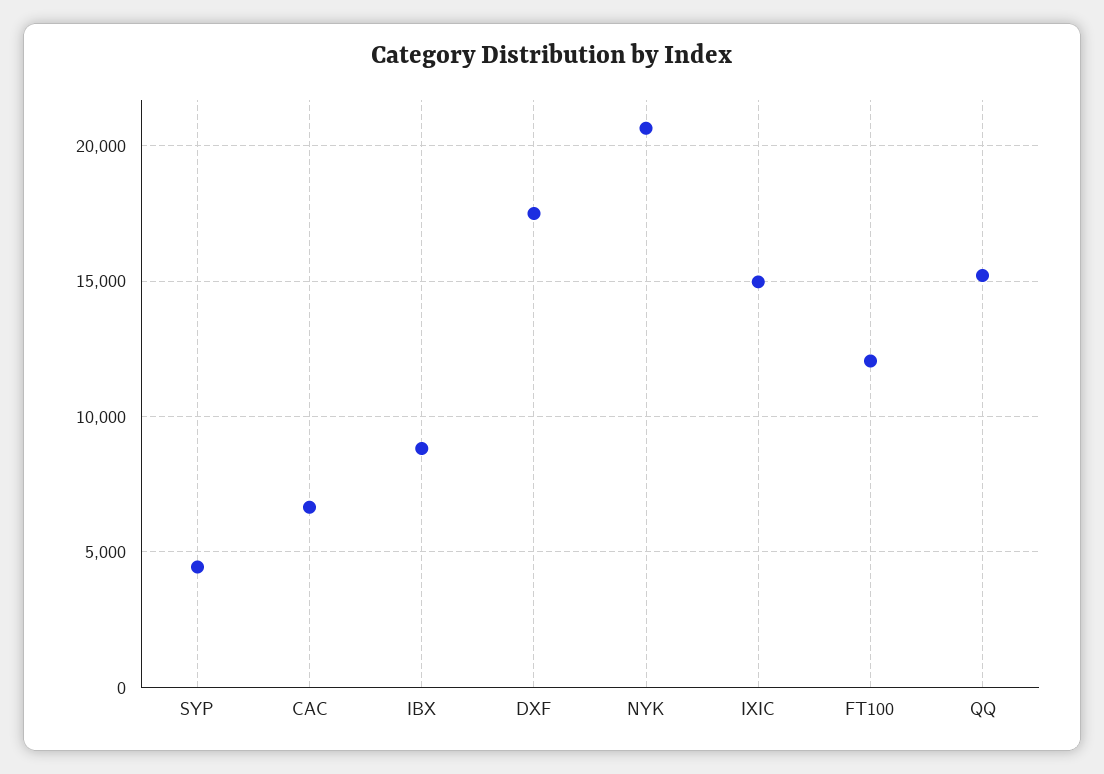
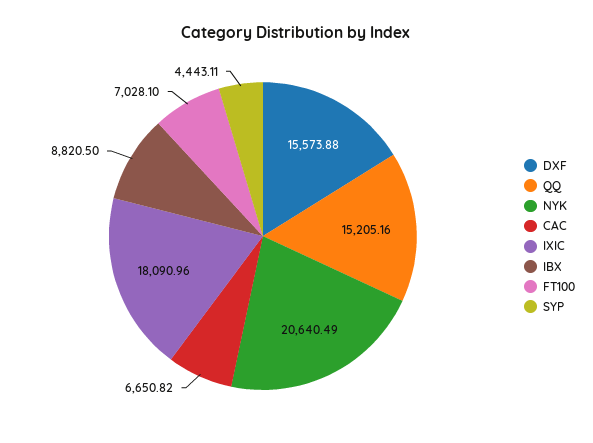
  {
    "SYP": 4443.11,
    "CAC": 6650.82,
    "IBX": 8820.5,
-   "DXF": 17500,
+   "DXF": 15573.88,
    "NYK": 20640.49,
-   "IXIC": 15000,
+   "IXIC": 18090.96,
-   "FT100": 12000,
+   "FT100": 7028.1,
    "QQ": 15205.16
  }

